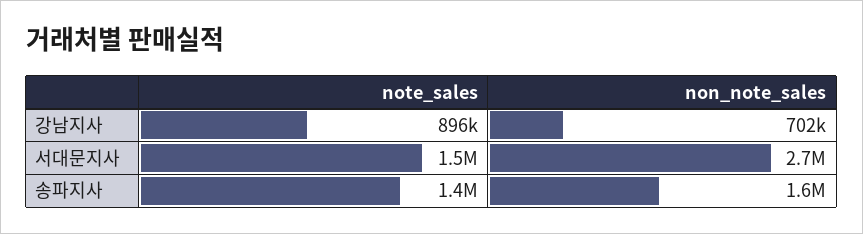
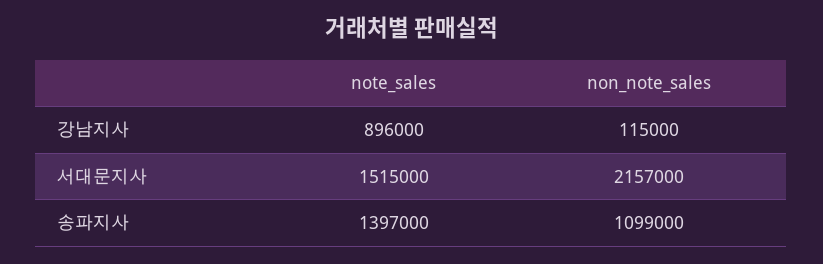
  {
    "note_sales": {
      "강남지사": 896000,
      "서대문지사": 1515000,
      "송파지사": 1397000
    },
    "non_note_sales": {
-     "강남지사": 702000,
+     "강남지사": 115000,
-     "서대문지사": 2700000,
+     "서대문지사": 2157000,
-     "송파지사": 1600000
+     "송파지사": 1099000
    }
  }

